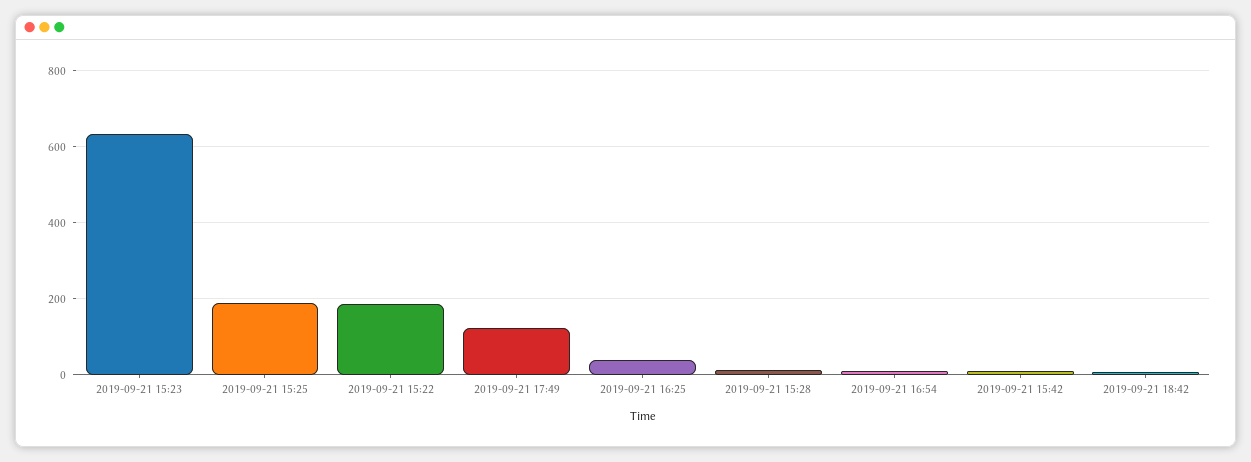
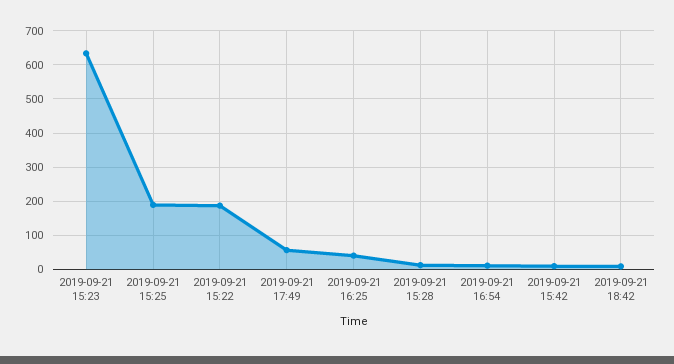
  {
    "2019-09-21 15:23": 640,
    "2019-09-21 15:25": 180,
    "2019-09-21 15:22": 180,
-   "2019-09-21 17:49": 120,
+   "2019-09-21 17:49": 60,
    "2019-09-21 16:25": 40,
    "2019-09-21 15:28": 20,
    "2019-09-21 16:54": 20,
    "2019-09-21 15:42": 0,
    "2019-09-21 18:42": 0
  }

